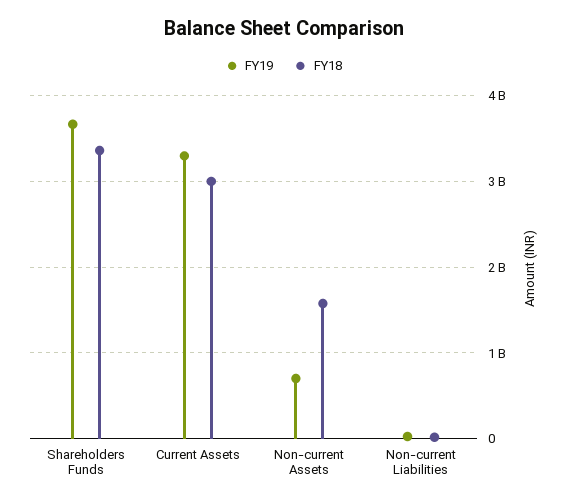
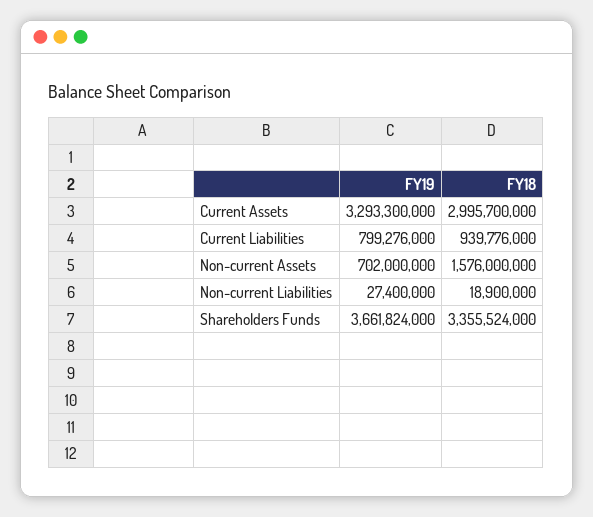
  {
    "FY19": {
      "Shareholders Funds": 3661824000,
      "Current Assets": 3293300000,
      "Non-current Assets": 702000000,
-     "Non-current Liabilities": 27400000
+     "Non-current Liabilities": 27400000,
+     "Current Liabilities": 799276000
    },
    "FY18": {
      "Shareholders Funds": 3355524000,
      "Current Assets": 2995700000,
      "Non-current Assets": 1576000000,
-     "Non-current Liabilities": 18900000
+     "Non-current Liabilities": 18900000,
+     "Current Liabilities": 939776000
    }
  }

